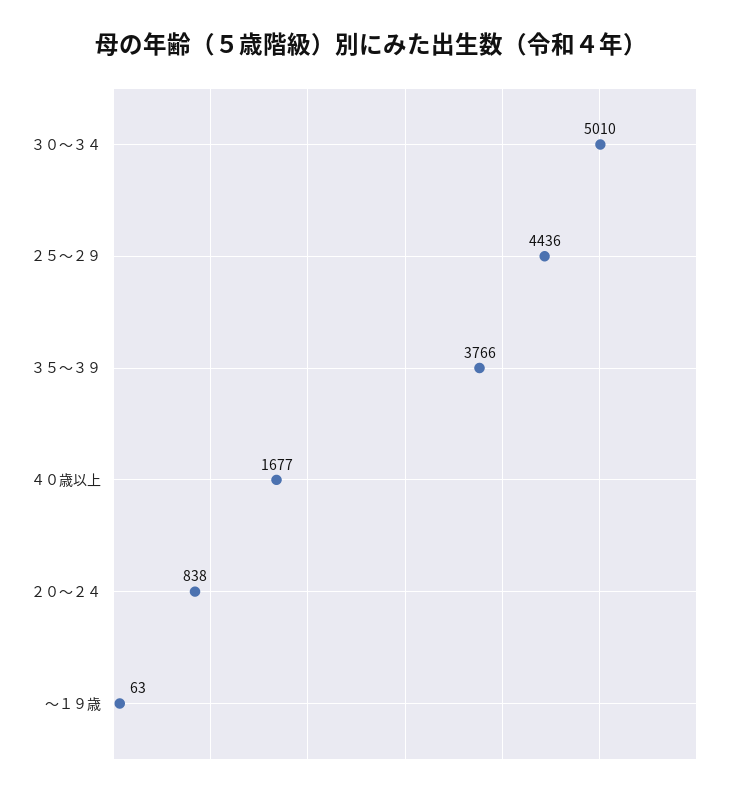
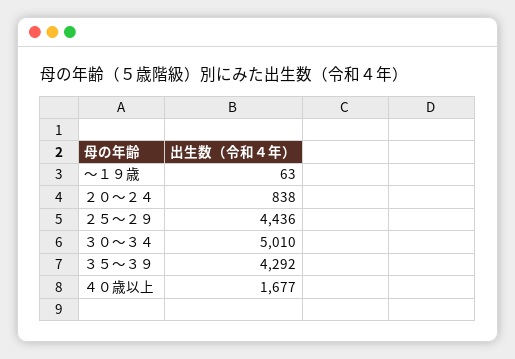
  {
    "３０～３４": 5010,
    "２５～２９": 4436,
-   "３５～３９": 3766,
+   "３５～３９": 4292,
    "４０歳以上": 1677,
    "２０～２４": 838,
    "～１９歳": 63
  }

